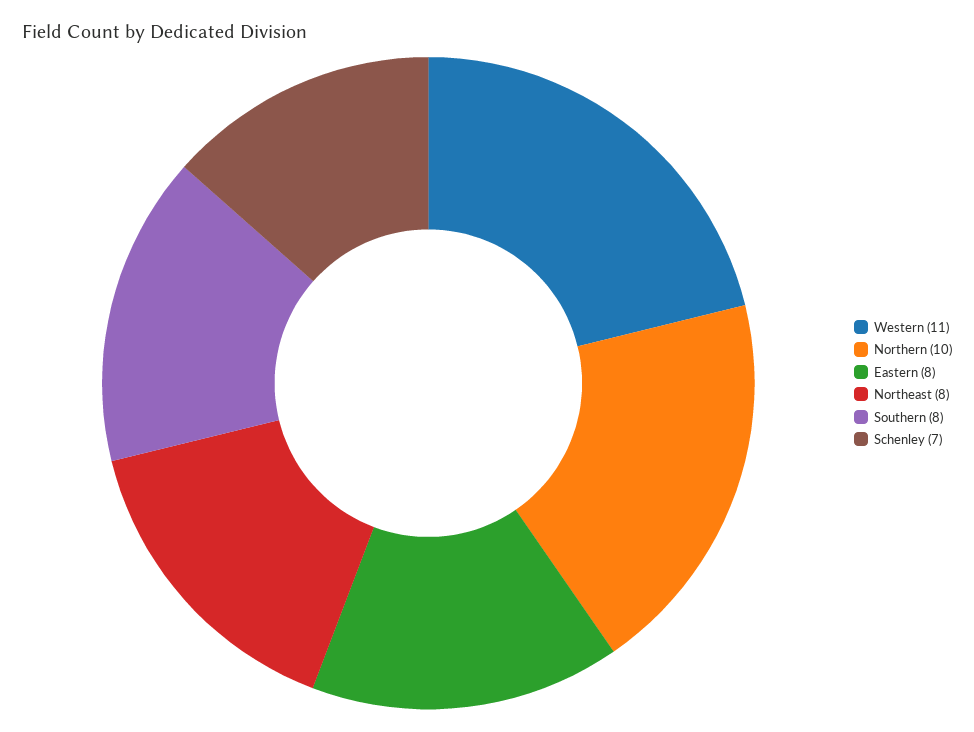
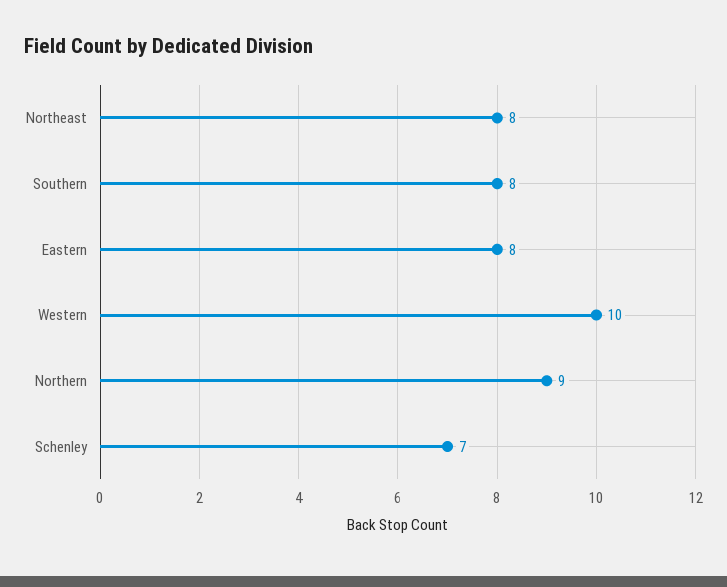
  {
-   "Western": 11,
+   "Western": 10,
-   "Northern": 10,
+   "Northern": 9,
    "Eastern": 8,
    "Northeast": 8,
    "Southern": 8,
    "Schenley": 7
  }

